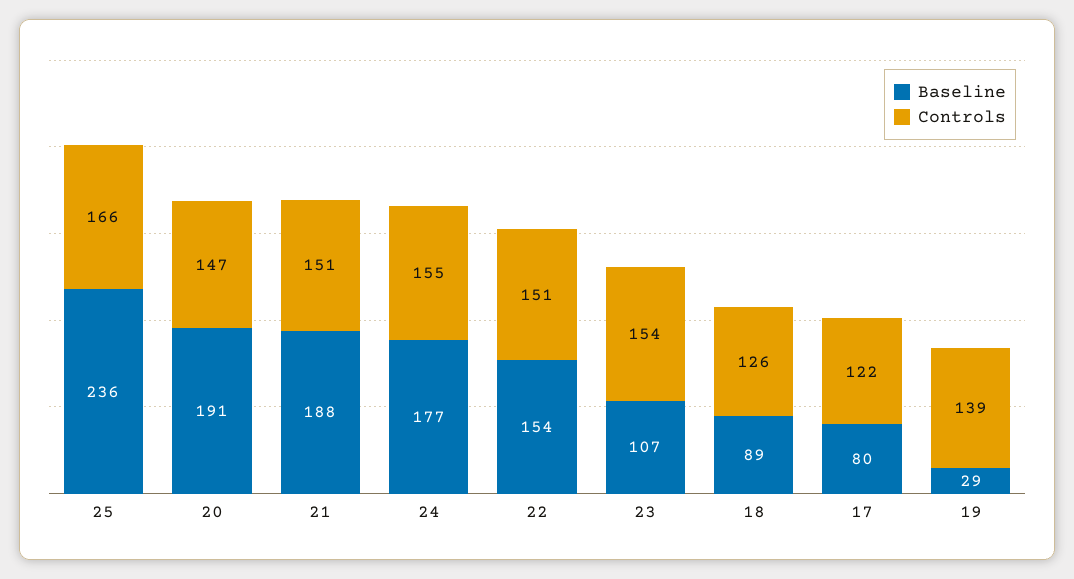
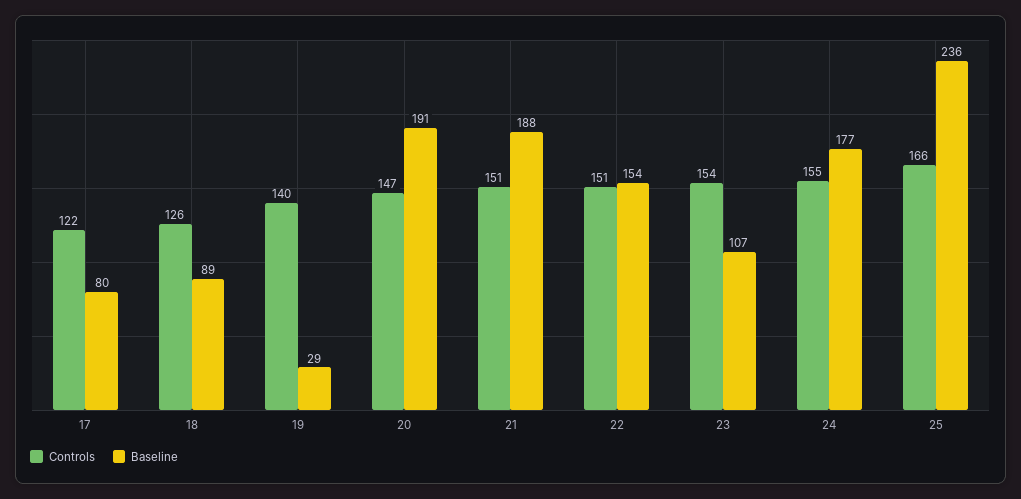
  {
    "Baseline": {
      "25": 236,
      "20": 191,
      "21": 188,
      "24": 177,
      "22": 154,
      "23": 107,
      "18": 89,
      "17": 80,
      "19": 29
    },
    "Controls": {
      "25": 166,
      "20": 147,
      "21": 151,
      "24": 155,
      "22": 151,
      "23": 154,
      "18": 126,
      "17": 122,
-     "19": 139
+     "19": 140
    }
  }

